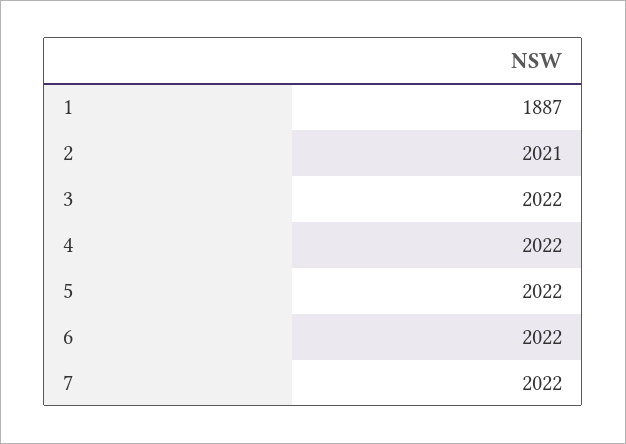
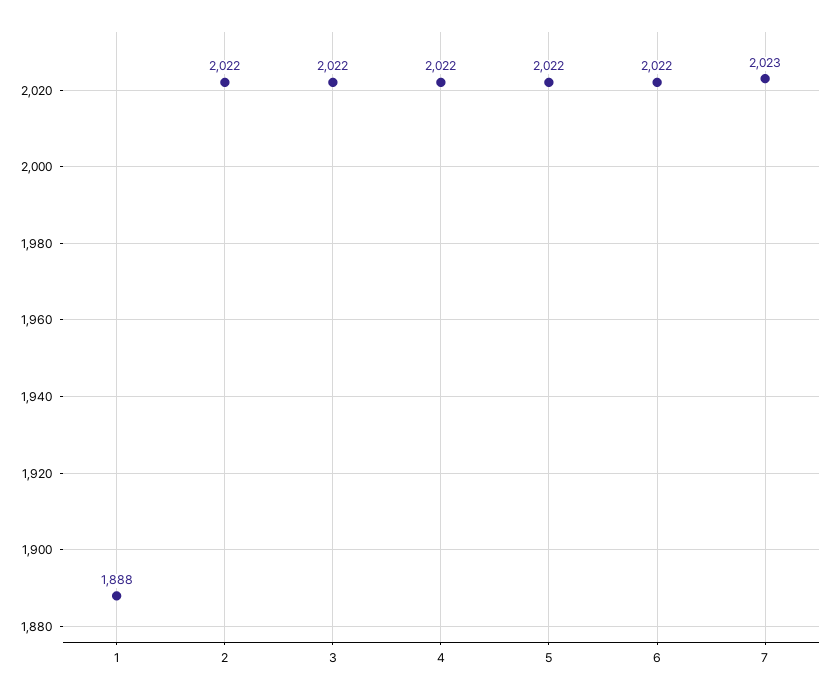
  {
-   "1": 1887,
+   "1": 1888,
-   "2": 2021,
+   "2": 2022,
    "3": 2022,
    "4": 2022,
    "5": 2022,
    "6": 2022,
-   "7": 2022
+   "7": 2023
  }

